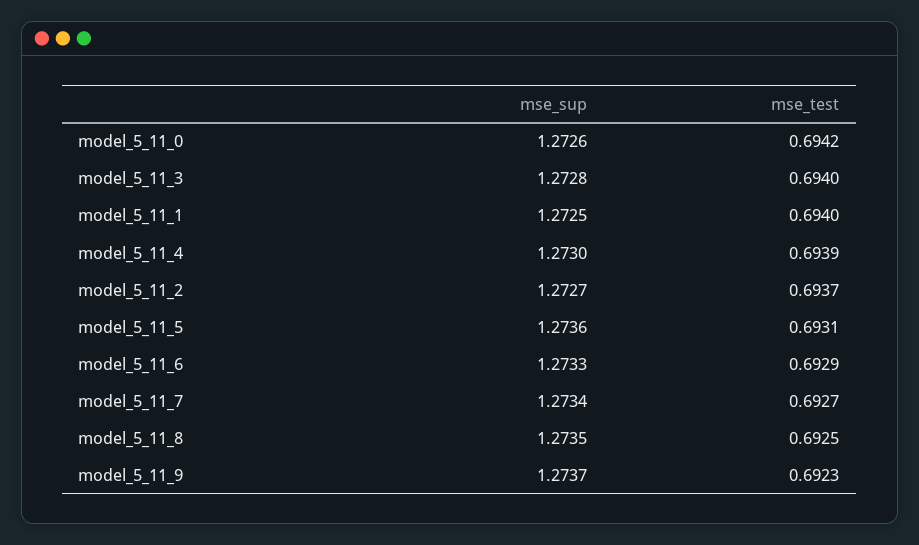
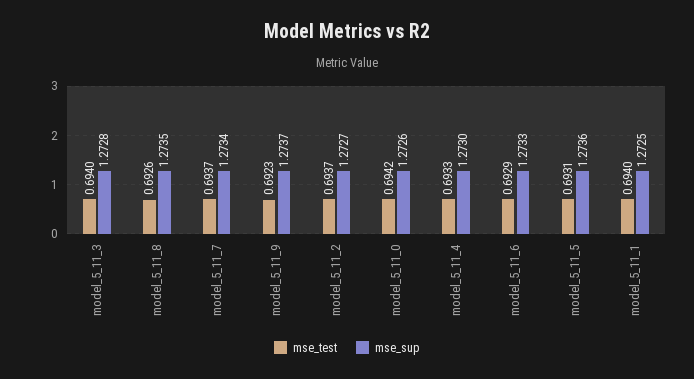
  {
    "mse_sup": {
      "model_5_11_0": 1.2726,
      "model_5_11_3": 1.2728,
      "model_5_11_1": 1.2725,
      "model_5_11_4": 1.273,
      "model_5_11_2": 1.2727,
      "model_5_11_5": 1.2736,
      "model_5_11_6": 1.2733,
      "model_5_11_7": 1.2734,
      "model_5_11_8": 1.2735,
      "model_5_11_9": 1.2737
    },
    "mse_test": {
      "model_5_11_0": 0.6942,
      "model_5_11_3": 0.694,
      "model_5_11_1": 0.694,
-     "model_5_11_4": 0.6939,
+     "model_5_11_4": 0.6933,
      "model_5_11_2": 0.6937,
      "model_5_11_5": 0.6931,
      "model_5_11_6": 0.6929,
-     "model_5_11_7": 0.6927,
+     "model_5_11_7": 0.6937,
-     "model_5_11_8": 0.6925,
+     "model_5_11_8": 0.6926,
      "model_5_11_9": 0.6923
    }
  }

